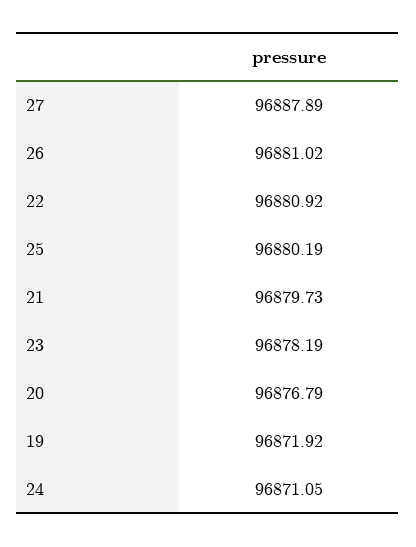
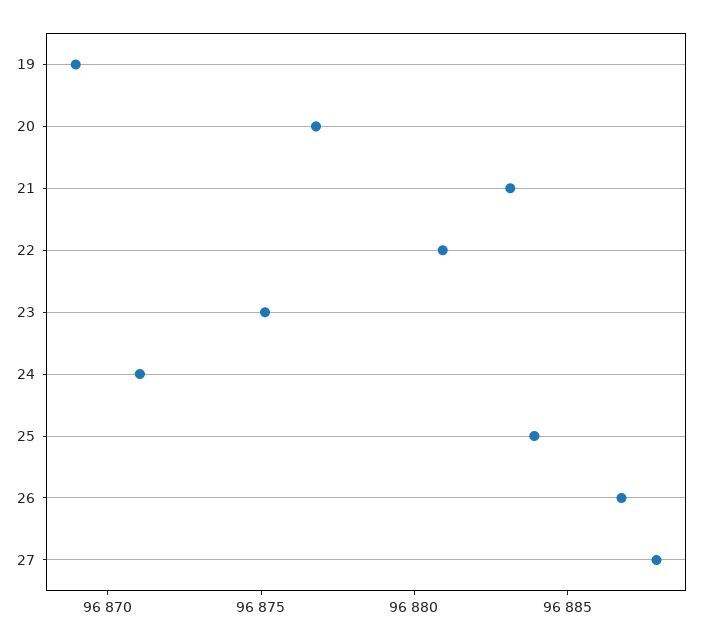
  {
    "27": 96887.89,
-   "26": 96881.02,
+   "26": 96887,
    "22": 96880.92,
-   "25": 96880.19,
+   "25": 96884,
-   "21": 96879.73,
+   "21": 96883,
-   "23": 96878.19,
+   "23": 96875,
    "20": 96876.79,
-   "19": 96871.92,
+   "19": 96869,
    "24": 96871.05
  }

